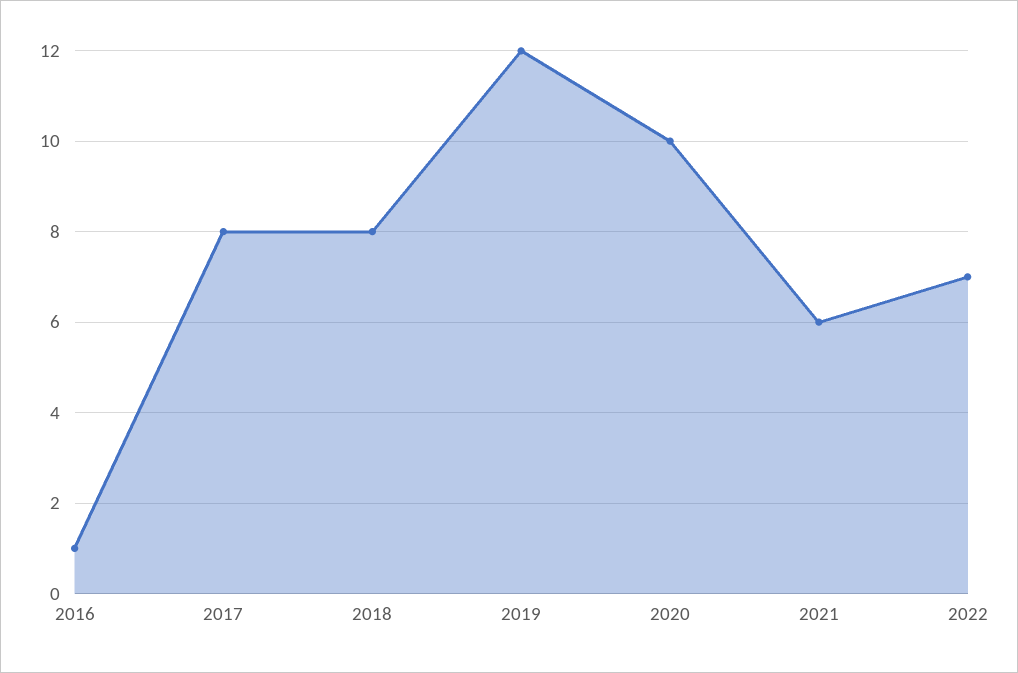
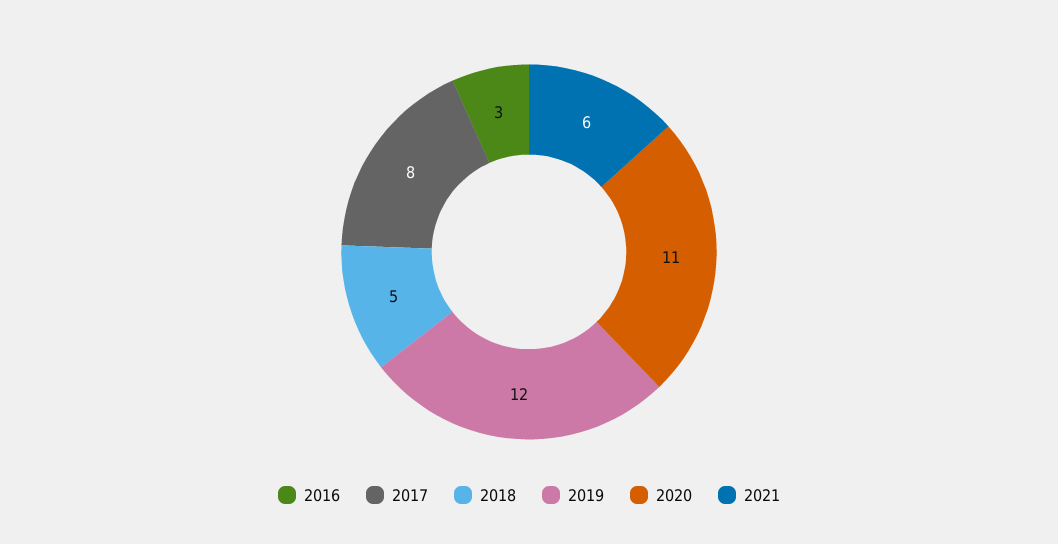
  {
-   "2016": 1,
+   "2016": 3,
    "2017": 8,
-   "2018": 8,
+   "2018": 5,
    "2019": 12,
-   "2020": 10,
+   "2020": 11,
-   "2021": 6,
+   "2021": 6
-   "2022": 7
  }

